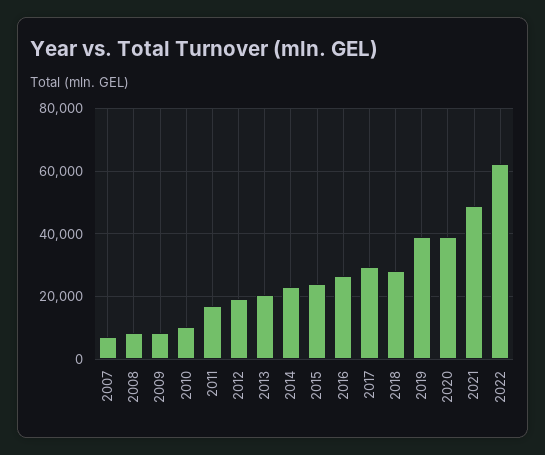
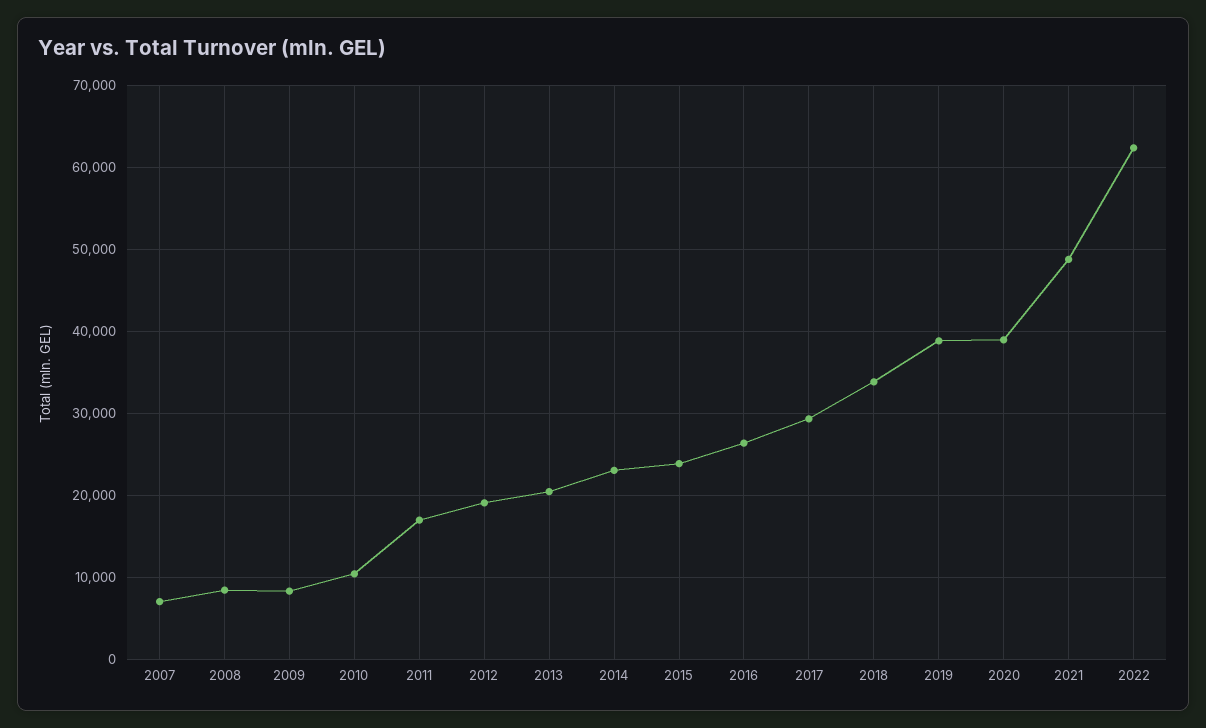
  {
    "2007": 7000,
    "2008": 8000,
    "2009": 8000,
    "2010": 10000,
    "2011": 17000,
    "2012": 19000,
    "2013": 21000,
    "2014": 23000,
    "2015": 24000,
    "2016": 26000,
    "2017": 29000,
-   "2018": 28000,
+   "2018": 34000,
    "2019": 39000,
    "2020": 39000,
    "2021": 49000,
    "2022": 62000
  }

